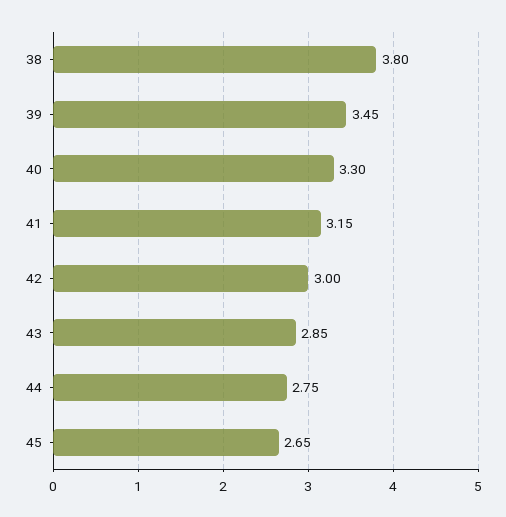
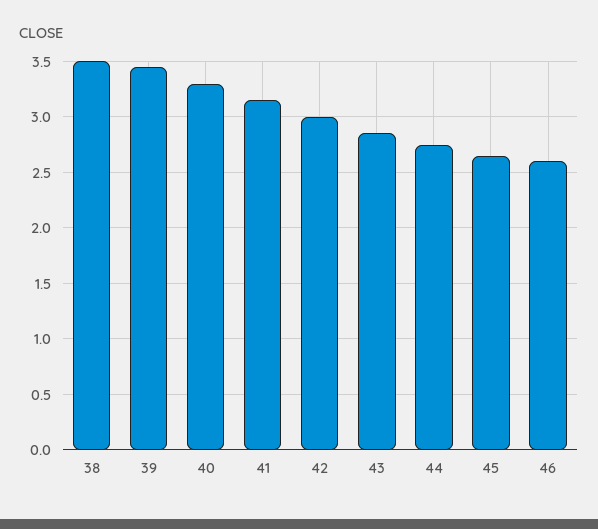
  {
-   "38": 3.8,
+   "38": 3.5,
    "39": 3.45,
    "40": 3.3,
    "41": 3.15,
    "42": 3,
    "43": 2.85,
    "44": 2.75,
-   "45": 2.65
+   "45": 2.65,
+   "46": 2.6
  }

